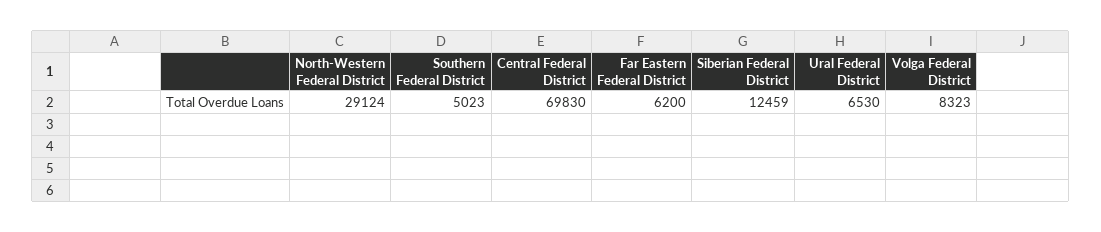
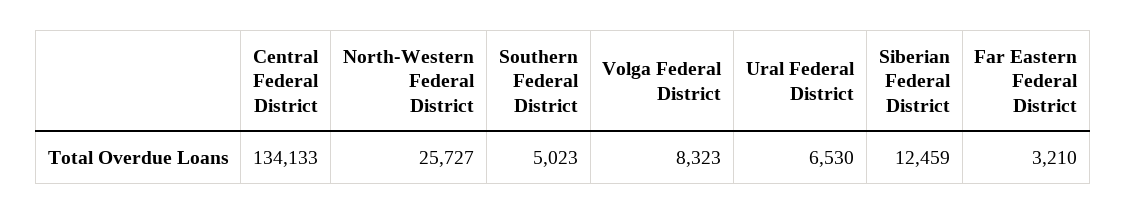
  {
-   "North-Western Federal District": 29124,
+   "North-Western Federal District": 25727,
    "Southern Federal District": 5023,
-   "Central Federal District": 69830,
+   "Central Federal District": 134133,
-   "Far Eastern Federal District": 6200,
+   "Far Eastern Federal District": 3210,
    "Siberian Federal District": 12459,
    "Ural Federal District": 6530,
    "Volga Federal District": 8323
  }

